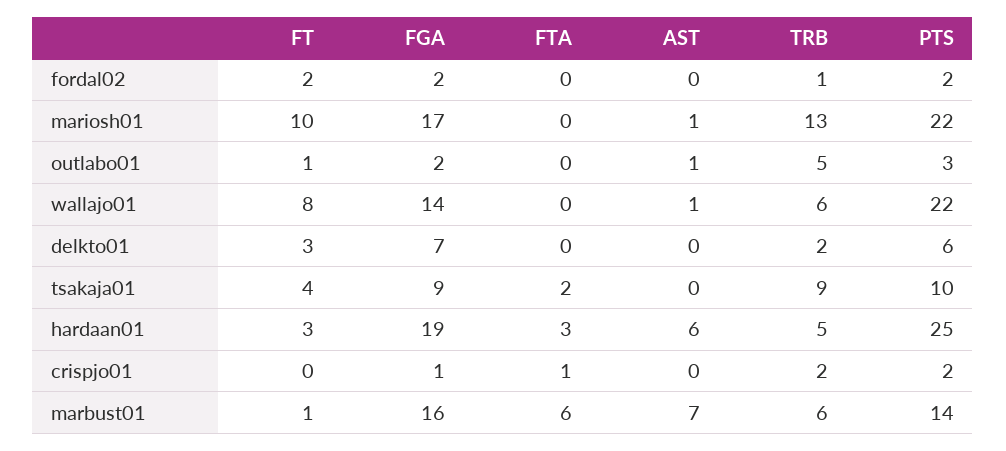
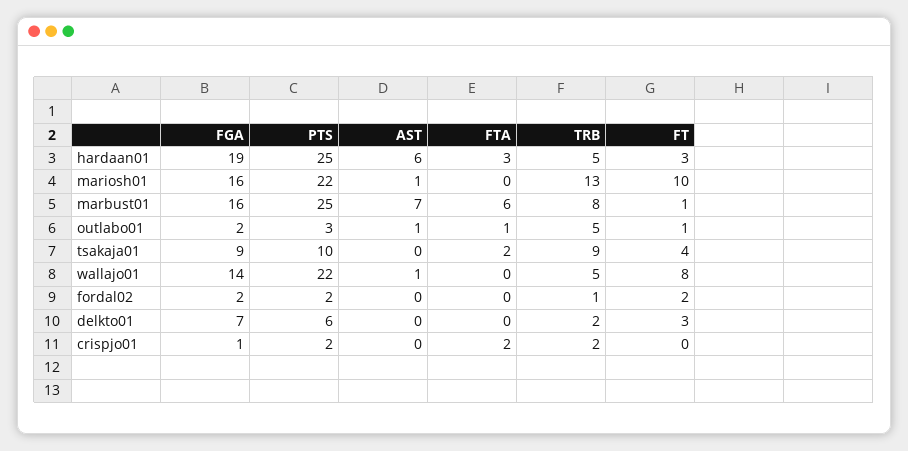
  {
    "FT": {
      "fordal02": 2,
      "mariosh01": 10,
      "outlabo01": 1,
      "wallajo01": 8,
      "delkto01": 3,
      "tsakaja01": 4,
      "hardaan01": 3,
      "crispjo01": 0,
      "marbust01": 1
    },
    "FGA": {
      "fordal02": 2,
-     "mariosh01": 17,
+     "mariosh01": 16,
      "outlabo01": 2,
      "wallajo01": 14,
      "delkto01": 7,
      "tsakaja01": 9,
      "hardaan01": 19,
      "crispjo01": 1,
      "marbust01": 16
    },
    "FTA": {
      "fordal02": 0,
      "mariosh01": 0,
-     "outlabo01": 0,
+     "outlabo01": 1,
      "wallajo01": 0,
      "delkto01": 0,
      "tsakaja01": 2,
      "hardaan01": 3,
-     "crispjo01": 1,
+     "crispjo01": 2,
      "marbust01": 6
    },
    "AST": {
      "fordal02": 0,
      "mariosh01": 1,
      "outlabo01": 1,
      "wallajo01": 1,
      "delkto01": 0,
      "tsakaja01": 0,
      "hardaan01": 6,
      "crispjo01": 0,
      "marbust01": 7
    },
    "TRB": {
      "fordal02": 1,
      "mariosh01": 13,
      "outlabo01": 5,
-     "wallajo01": 6,
+     "wallajo01": 5,
      "delkto01": 2,
      "tsakaja01": 9,
      "hardaan01": 5,
      "crispjo01": 2,
-     "marbust01": 6
+     "marbust01": 8
    },
    "PTS": {
      "fordal02": 2,
      "mariosh01": 22,
      "outlabo01": 3,
      "wallajo01": 22,
      "delkto01": 6,
      "tsakaja01": 10,
      "hardaan01": 25,
      "crispjo01": 2,
-     "marbust01": 14
+     "marbust01": 25
    }
  }

